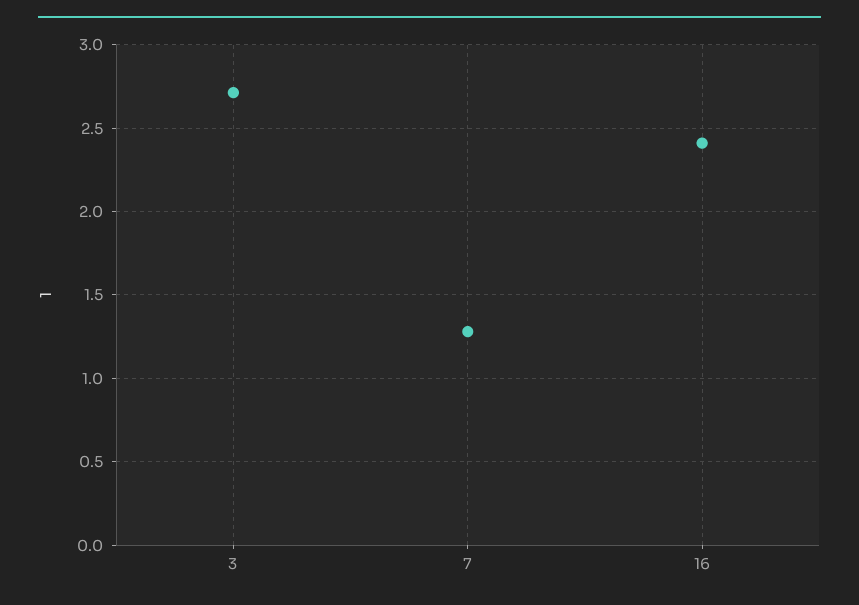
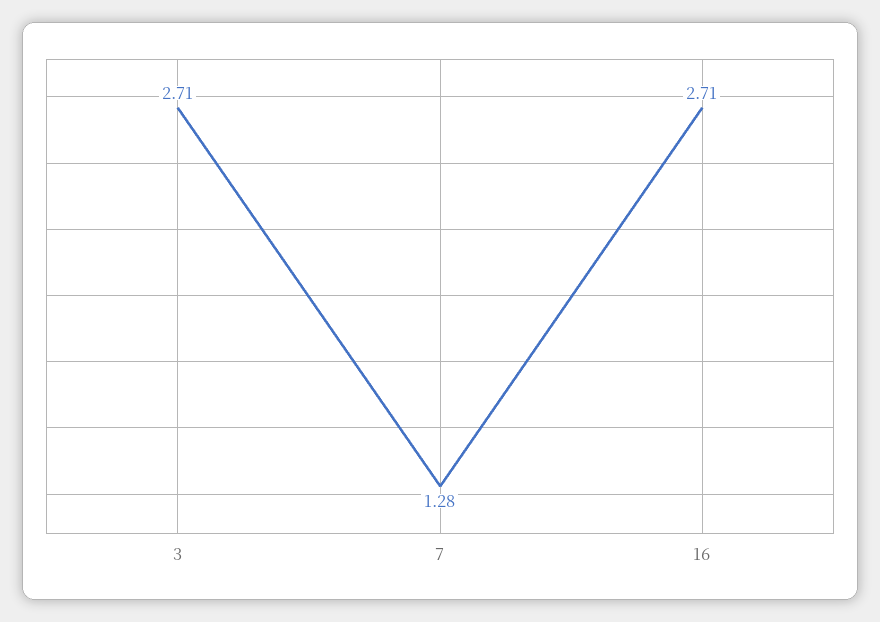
  {
    "3": 2.71,
    "7": 1.28,
-   "16": 2.4
+   "16": 2.71
  }

